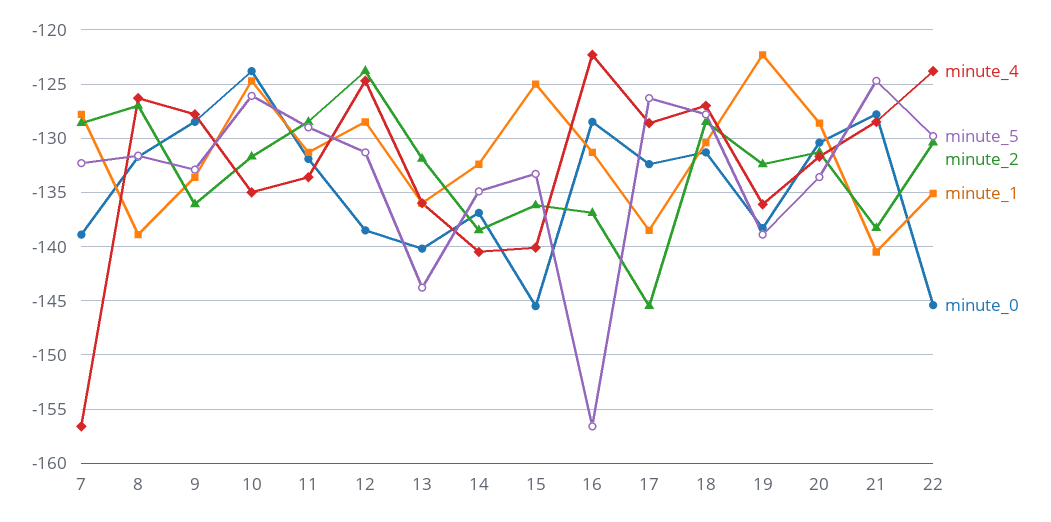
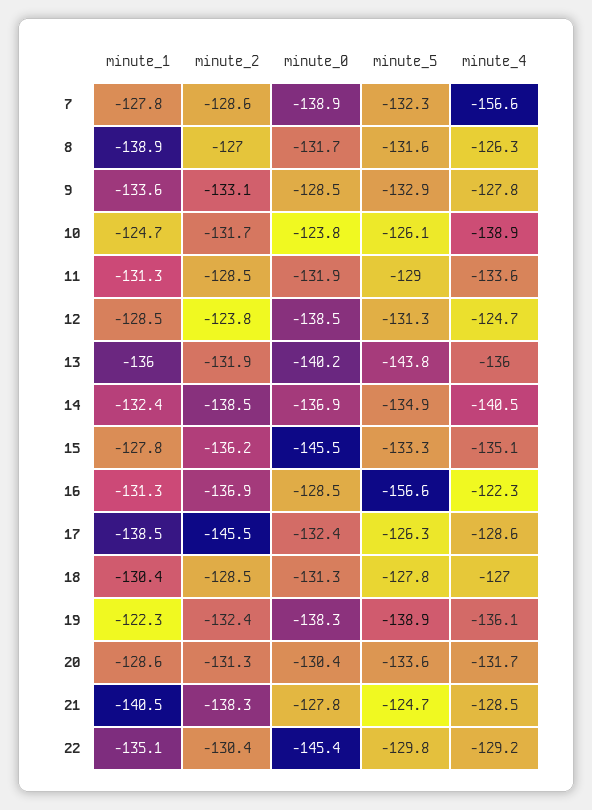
  {
    "minute_4": {
      "7": -156.6,
      "8": -126.3,
      "9": -127.8,
-     "10": -135,
+     "10": -138.9,
      "11": -133.6,
      "12": -124.7,
      "13": -136,
      "14": -140.5,
-     "15": -140,
+     "15": -135.1,
      "16": -122.3,
      "17": -128.6,
      "18": -127,
      "19": -136.1,
      "20": -131.7,
      "21": -128.5,
-     "22": -124
+     "22": -129.2
    },
    "minute_5": {
      "7": -132.3,
      "8": -131.6,
      "9": -132.9,
      "10": -126.1,
      "11": -129,
      "12": -131.3,
      "13": -143.8,
      "14": -134.9,
      "15": -133.3,
      "16": -156.6,
      "17": -126.3,
      "18": -127.8,
      "19": -138.9,
      "20": -133.6,
      "21": -124.7,
      "22": -129.8
    },
    "minute_2": {
      "7": -128.6,
      "8": -127,
-     "9": -136,
+     "9": -133.1,
      "10": -131.7,
      "11": -128.5,
      "12": -123.8,
      "13": -131.9,
      "14": -138.5,
      "15": -136.2,
      "16": -136.9,
      "17": -145.5,
      "18": -128.5,
      "19": -132.4,
      "20": -131.3,
      "21": -138.3,
      "22": -130.4
    },
    "minute_1": {
      "7": -127.8,
      "8": -138.9,
      "9": -133.6,
      "10": -124.7,
      "11": -131.3,
      "12": -128.5,
      "13": -136,
      "14": -132.4,
-     "15": -125,
+     "15": -127.8,
      "16": -131.3,
      "17": -138.5,
      "18": -130.4,
      "19": -122.3,
      "20": -128.6,
      "21": -140.5,
      "22": -135.1
    },
    "minute_0": {
      "7": -138.9,
      "8": -131.7,
      "9": -128.5,
      "10": -123.8,
      "11": -131.9,
      "12": -138.5,
      "13": -140.2,
      "14": -136.9,
      "15": -145.5,
      "16": -128.5,
      "17": -132.4,
      "18": -131.3,
      "19": -138.3,
      "20": -130.4,
      "21": -127.8,
      "22": -145.4
    }
  }

